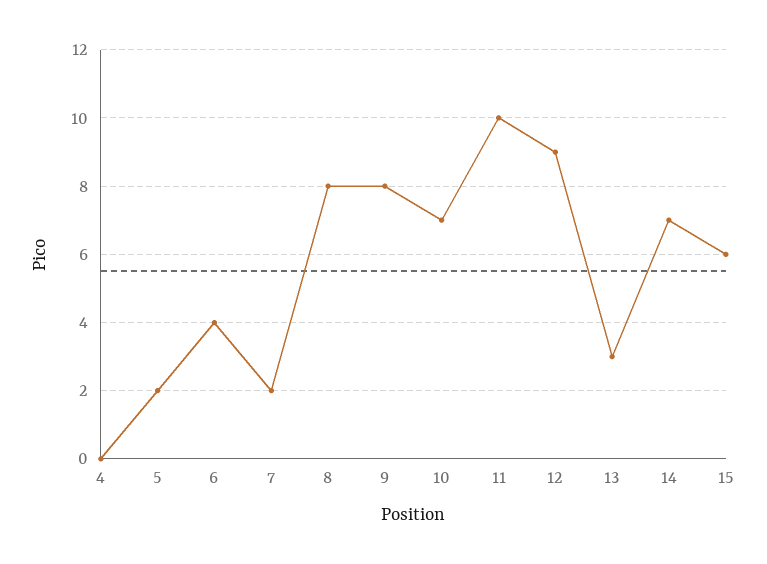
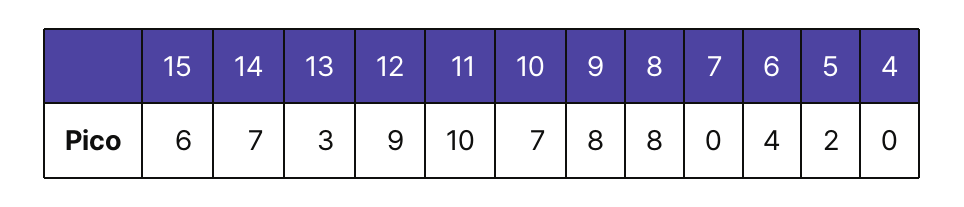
  {
    "4": 0,
    "5": 2,
    "6": 4,
-   "7": 2,
+   "7": 0,
    "8": 8,
    "9": 8,
    "10": 7,
    "11": 10,
    "12": 9,
    "13": 3,
    "14": 7,
    "15": 6
  }

